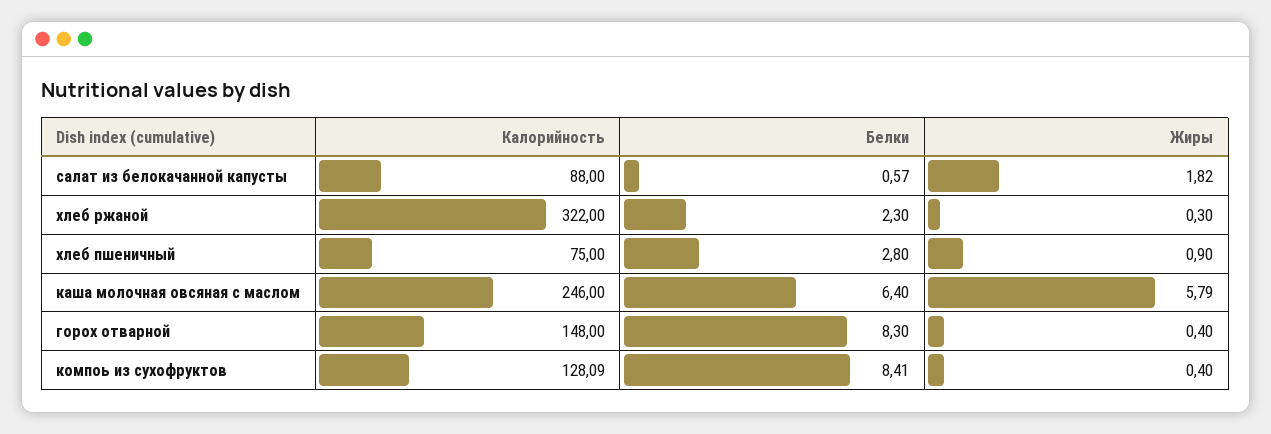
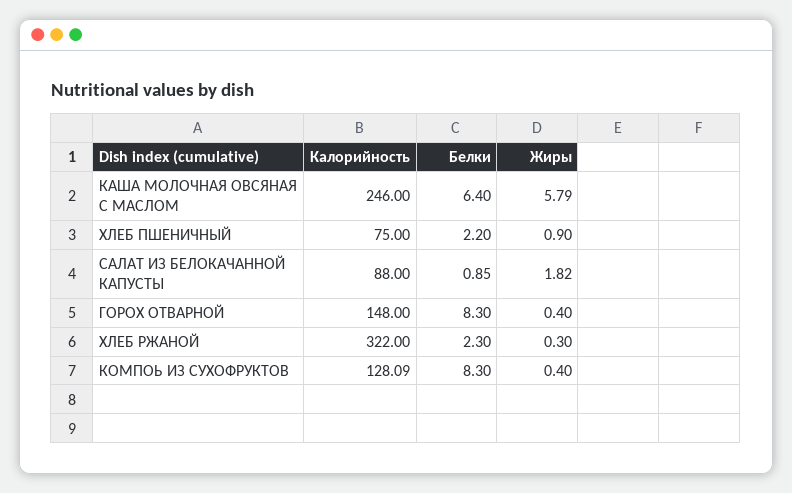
  {
    "Калорийность": {
      "салат из белокачанной капусты": 88,
      "хлеб ржаной": 322,
      "хлеб пшеничный": 75,
      "каша молочная овсяная с маслом": 246,
      "горох отварной": 148,
      "компоь из сухофруктов": 128.09
    },
    "Белки": {
-     "салат из белокачанной капусты": 0.57,
+     "салат из белокачанной капусты": 0.85,
      "хлеб ржаной": 2.3,
-     "хлеб пшеничный": 2.8,
+     "хлеб пшеничный": 2.2,
      "каша молочная овсяная с маслом": 6.4,
      "горох отварной": 8.3,
-     "компоь из сухофруктов": 8.41
+     "компоь из сухофруктов": 8.3
    },
    "Жиры": {
      "салат из белокачанной капусты": 1.82,
      "хлеб ржаной": 0.3,
      "хлеб пшеничный": 0.9,
      "каша молочная овсяная с маслом": 5.79,
      "горох отварной": 0.4,
      "компоь из сухофруктов": 0.4
    }
  }

